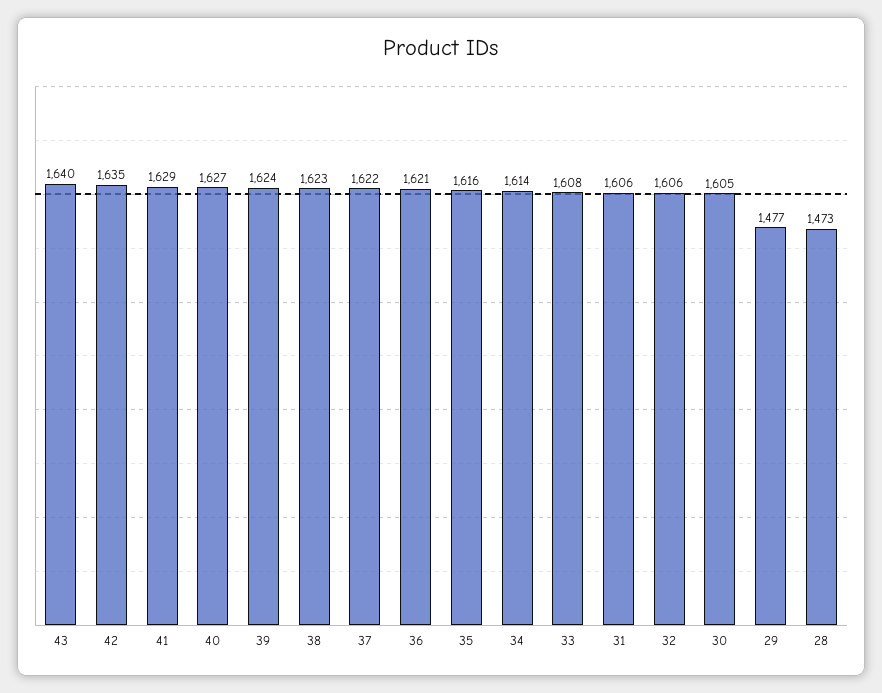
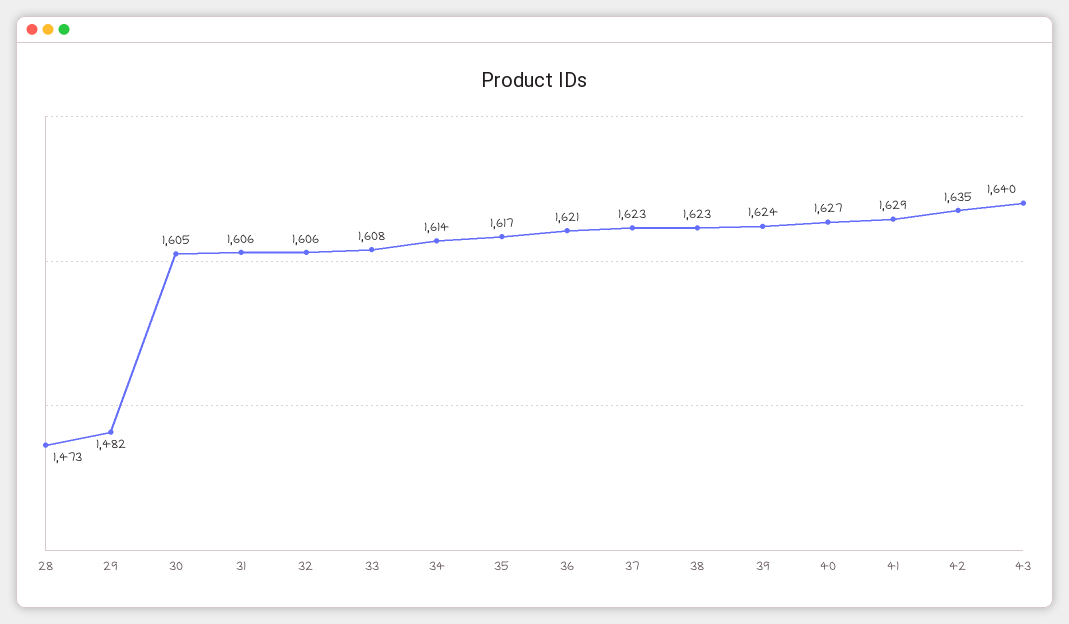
  {
    "43": 1640,
    "42": 1635,
    "41": 1629,
    "40": 1627,
    "39": 1624,
    "38": 1623,
-   "37": 1622,
+   "37": 1623,
    "36": 1621,
-   "35": 1616,
+   "35": 1617,
    "34": 1614,
    "33": 1608,
    "31": 1606,
    "32": 1606,
    "30": 1605,
-   "29": 1477,
+   "29": 1482,
    "28": 1473
  }

